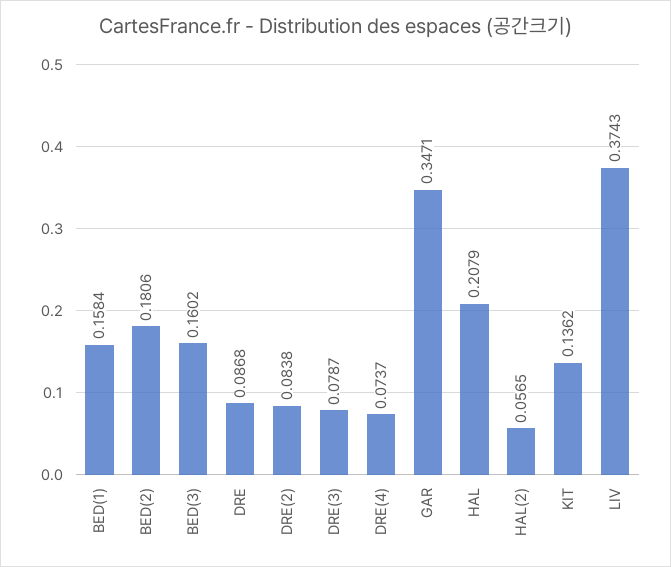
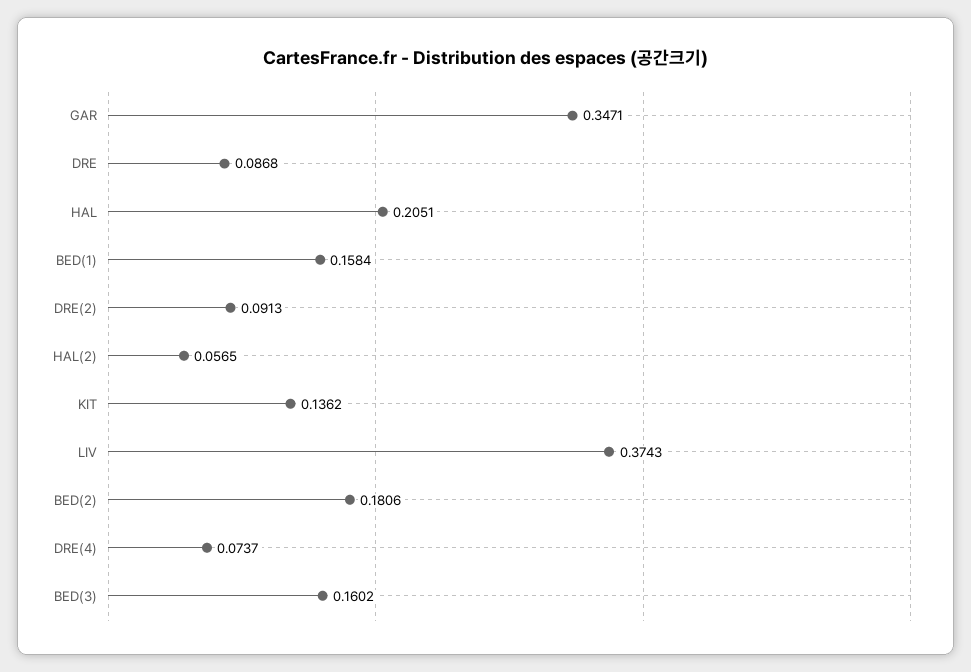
  {
    "BED(1)": 0.1584,
    "BED(2)": 0.1806,
    "BED(3)": 0.1602,
    "DRE": 0.0868,
-   "DRE(2)": 0.0838,
+   "DRE(2)": 0.0913,
-   "DRE(3)": 0.0787,
    "DRE(4)": 0.0737,
    "GAR": 0.3471,
-   "HAL": 0.2079,
+   "HAL": 0.2051,
    "HAL(2)": 0.0565,
    "KIT": 0.1362,
    "LIV": 0.3743
  }

